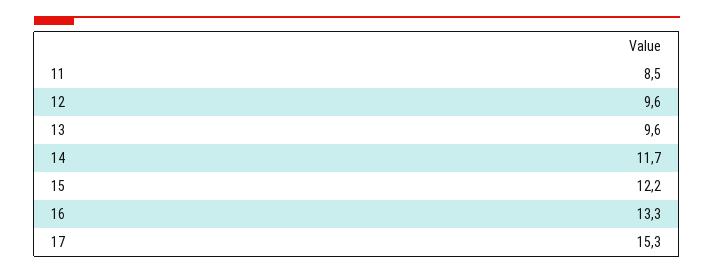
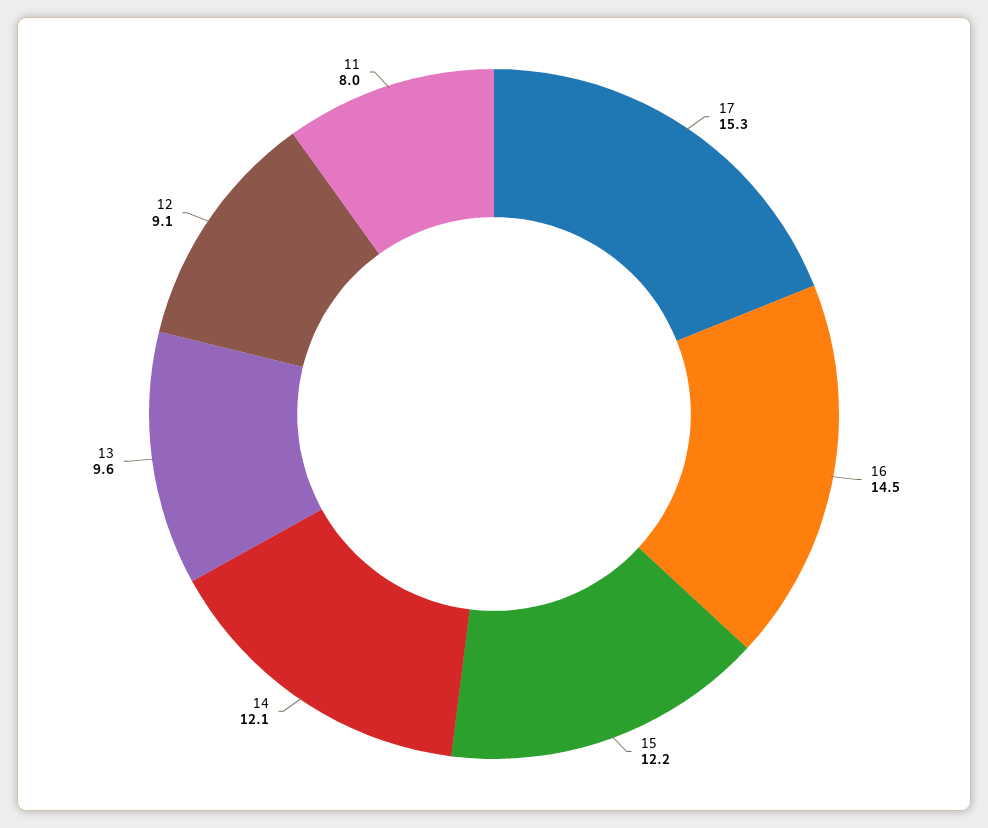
  {
-   "11": 8.5,
+   "11": 8,
-   "12": 9.6,
+   "12": 9.1,
    "13": 9.6,
-   "14": 11.7,
+   "14": 12.1,
    "15": 12.2,
-   "16": 13.3,
+   "16": 14.5,
    "17": 15.3
  }

